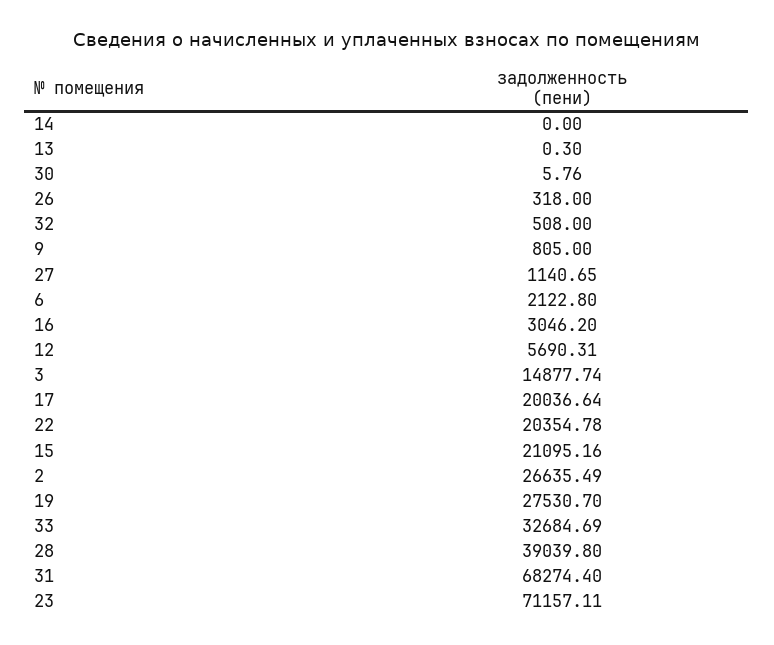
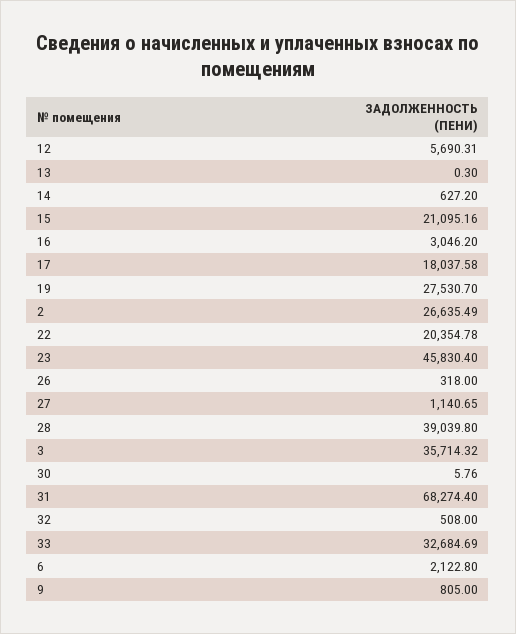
  {
-   "14": 0,
+   "14": 627.2,
    "13": 0.3,
    "30": 5.76,
    "26": 318,
    "32": 508,
    "9": 805,
    "27": 1140.65,
    "6": 2122.8,
    "16": 3046.2,
    "12": 5690.31,
-   "3": 14877.74,
+   "3": 35714.32,
-   "17": 20036.64,
+   "17": 18037.58,
    "22": 20354.78,
    "15": 21095.16,
    "2": 26635.49,
    "19": 27530.7,
    "33": 32684.69,
    "28": 39039.8,
    "31": 68274.4,
-   "23": 71157.11
+   "23": 45830.4
  }

